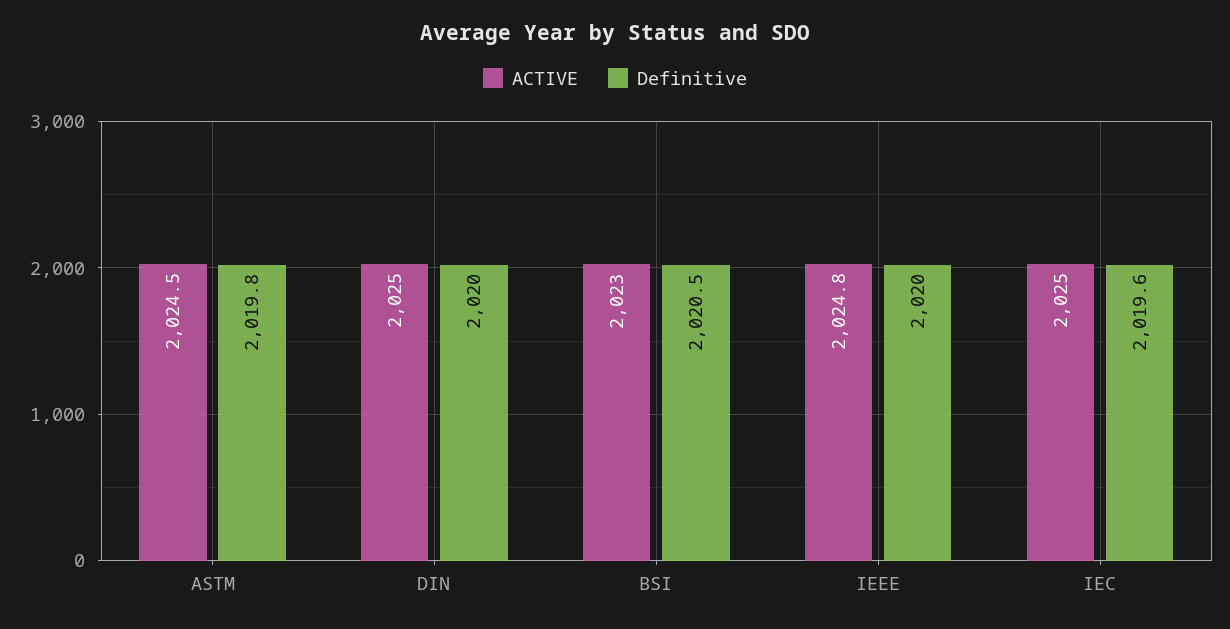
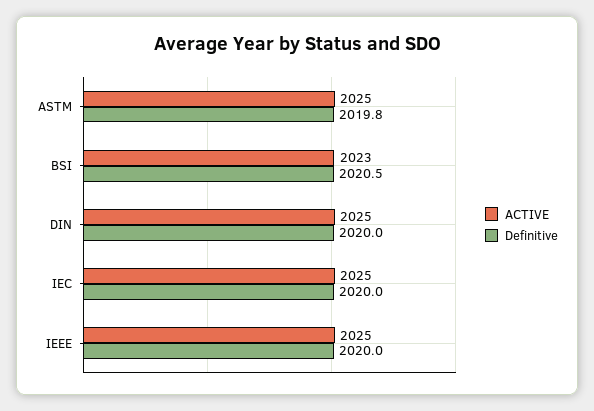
  {
    "ACTIVE": {
-     "ASTM": 2024.5,
+     "ASTM": 2025,
      "DIN": 2025,
      "BSI": 2023,
-     "IEEE": 2024.8,
+     "IEEE": 2025,
      "IEC": 2025
    },
    "Definitive": {
      "ASTM": 2019.8,
      "DIN": 2020,
      "BSI": 2020.5,
      "IEEE": 2020,
-     "IEC": 2019.6
+     "IEC": 2020
    }
  }

